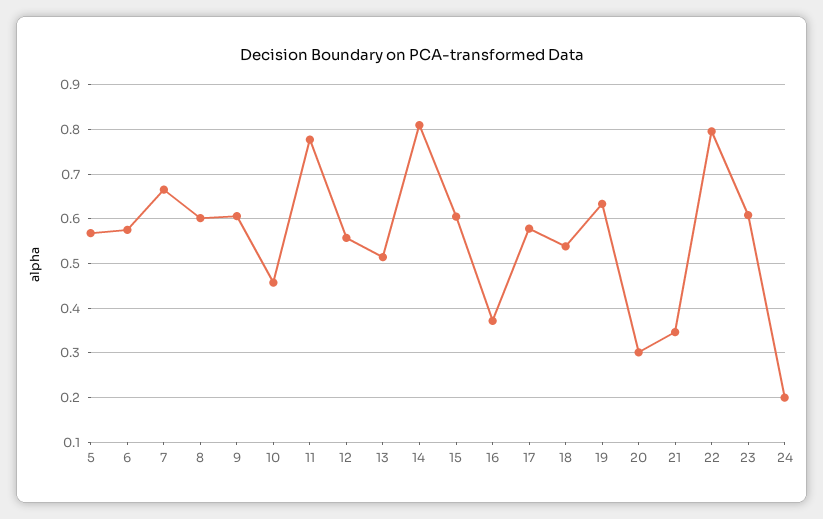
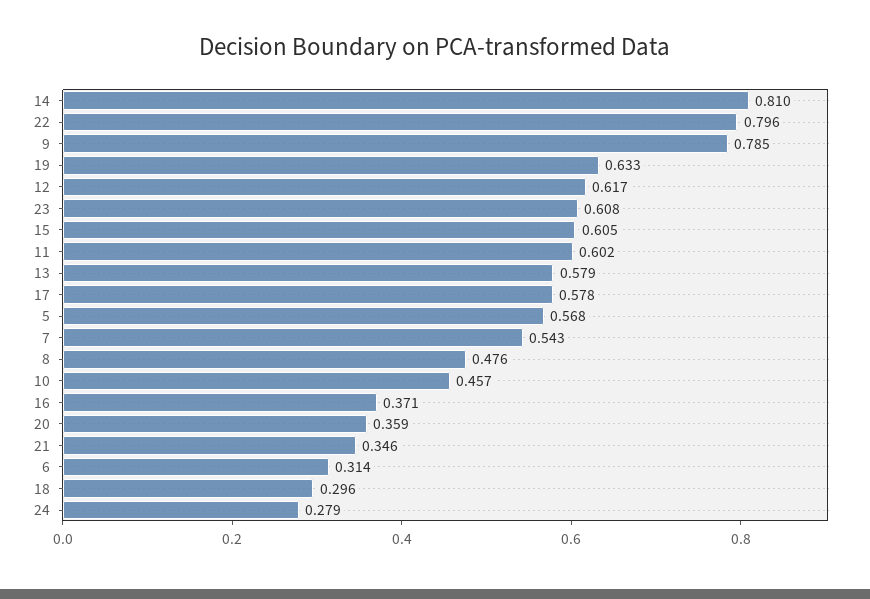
  {
    "5": 0.568,
-   "6": 0.58,
+   "6": 0.314,
-   "7": 0.66,
+   "7": 0.543,
-   "8": 0.6,
+   "8": 0.476,
-   "9": 0.6,
+   "9": 0.785,
    "10": 0.457,
-   "11": 0.78,
+   "11": 0.602,
-   "12": 0.56,
+   "12": 0.617,
-   "13": 0.52,
+   "13": 0.579,
    "14": 0.81,
    "15": 0.605,
    "16": 0.371,
    "17": 0.578,
-   "18": 0.54,
+   "18": 0.296,
    "19": 0.633,
-   "20": 0.3,
+   "20": 0.359,
    "21": 0.346,
    "22": 0.796,
    "23": 0.608,
-   "24": 0.2
+   "24": 0.279
  }

